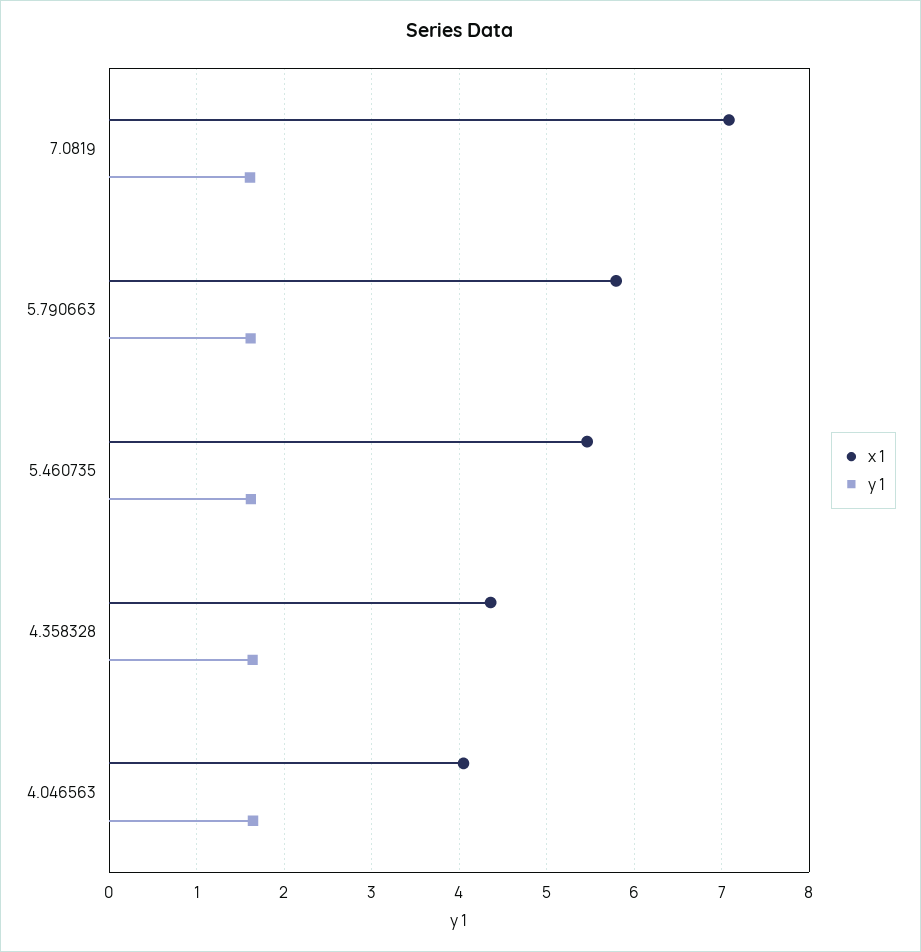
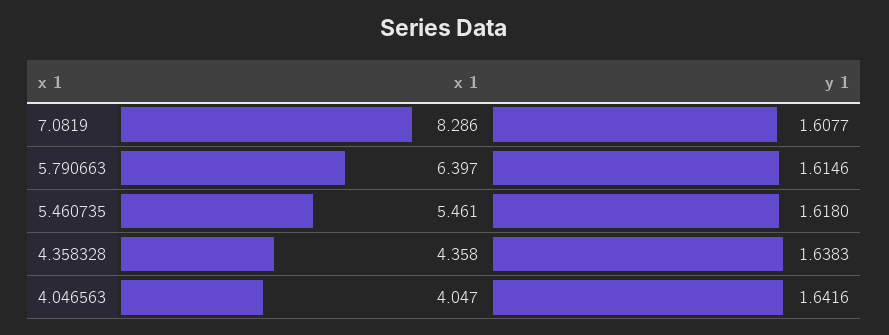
  {
    "x 1": {
-     "7.0819": 7.1,
+     "7.0819": 8.286,
-     "5.790663": 5.8,
+     "5.790663": 6.397,
      "5.460735": 5.461,
      "4.358328": 4.358,
      "4.046563": 4.047
    },
    "y 1": {
      "7.0819": 1.6077,
      "5.790663": 1.6146,
      "5.460735": 1.618,
      "4.358328": 1.6383,
      "4.046563": 1.6416
    }
  }

